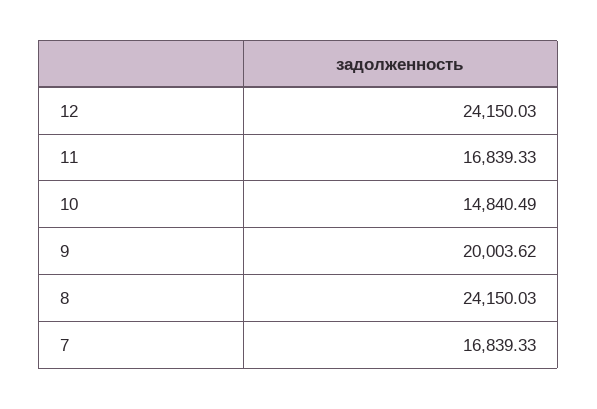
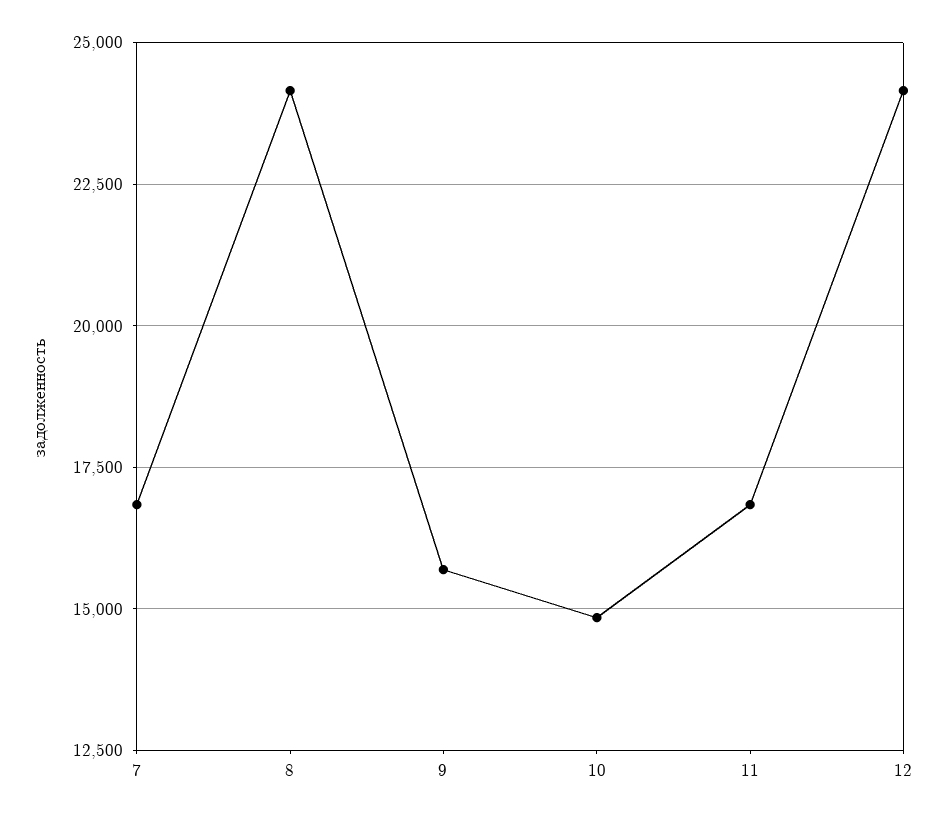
  {
    "12": 24150.03,
    "11": 16839.33,
    "10": 14840.49,
-   "9": 20003.62,
+   "9": 15750,
    "8": 24150.03,
    "7": 16839.33
  }

